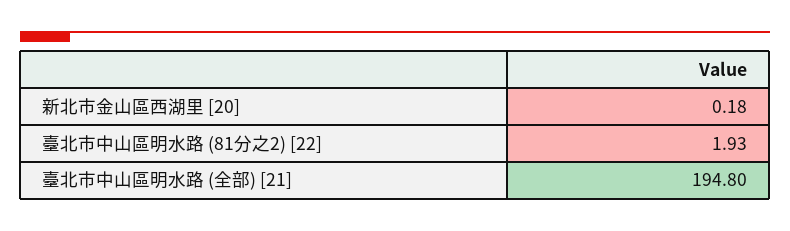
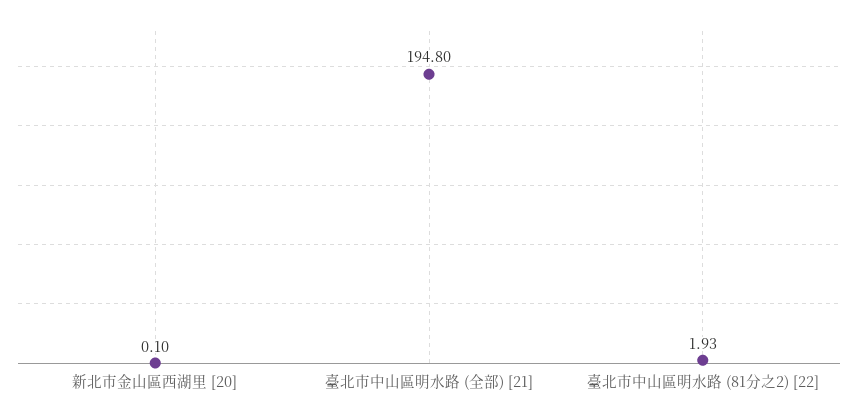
  {
-   "新北市金山區西湖里 [20]": 0.18,
+   "新北市金山區西湖里 [20]": 0.1,
    "臺北市中山區明水路 (81分之2) [22]": 1.93,
    "臺北市中山區明水路 (全部) [21]": 194.8
  }

